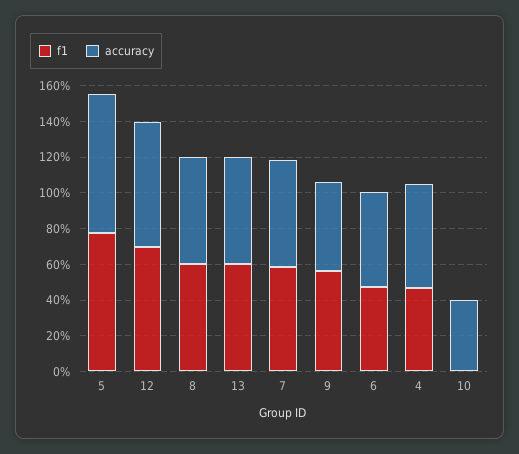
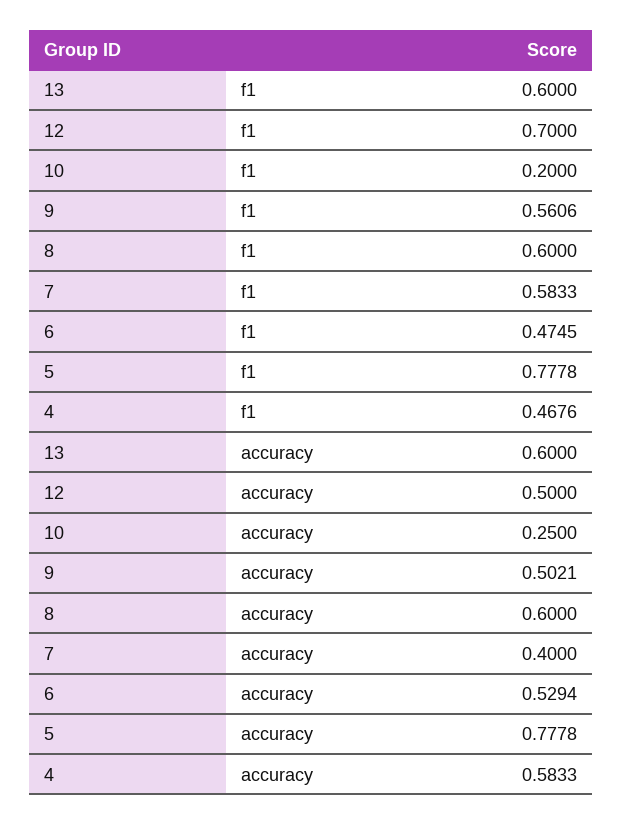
  {
    "f1": {
      "5": 0.7778,
      "12": 0.7,
      "8": 0.6,
      "13": 0.6,
      "7": 0.5833,
      "9": 0.5606,
      "6": 0.4745,
      "4": 0.4676,
-     "10": 0
+     "10": 0.2
    },
    "accuracy": {
      "5": 0.7778,
-     "12": 0.7,
+     "12": 0.5,
      "8": 0.6,
      "13": 0.6,
-     "7": 0.6,
+     "7": 0.4,
      "9": 0.5021,
      "6": 0.5294,
      "4": 0.5833,
-     "10": 0.4
+     "10": 0.25
    }
  }

